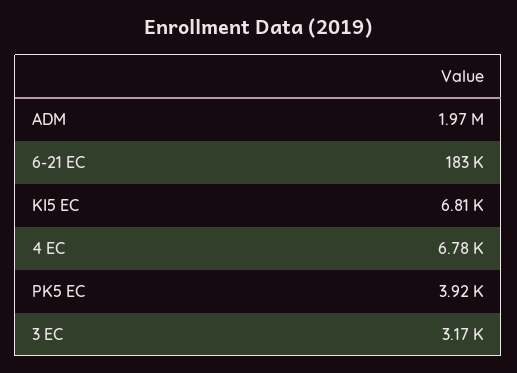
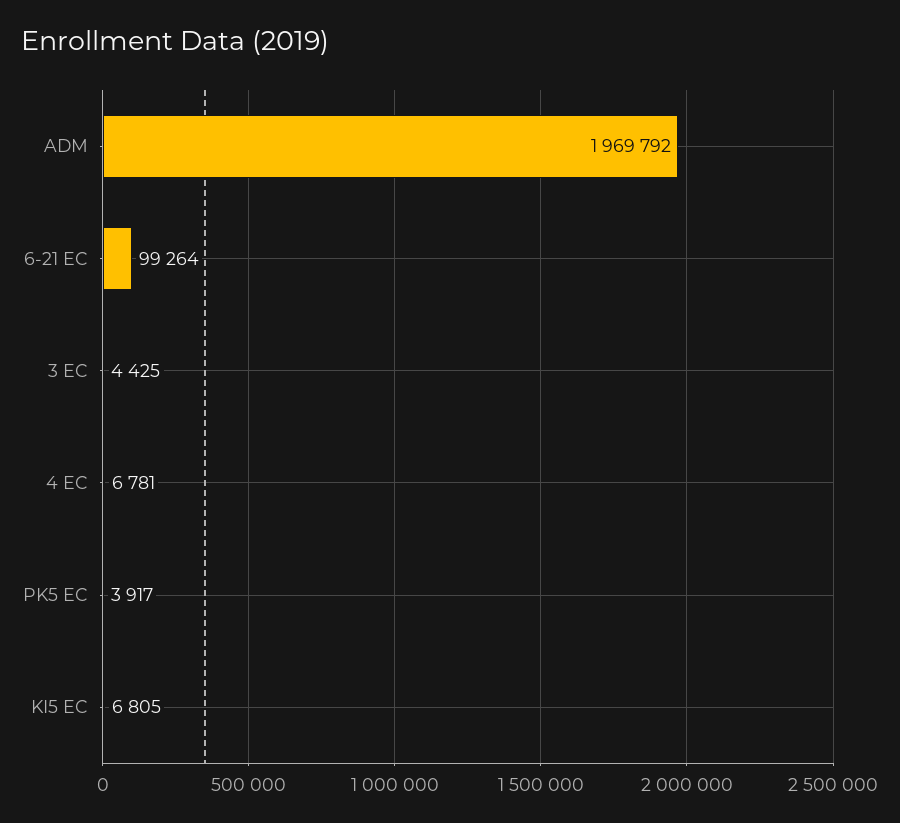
  {
    "ADM": 1969792,
-   "6-21 EC": 183000,
+   "6-21 EC": 99264,
    "KI5 EC": 6805,
    "4 EC": 6781,
    "PK5 EC": 3917,
-   "3 EC": 3170
+   "3 EC": 4425
  }

